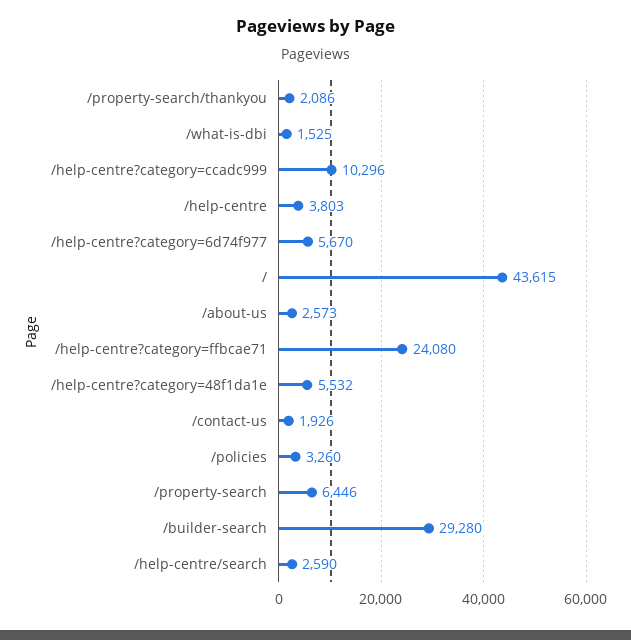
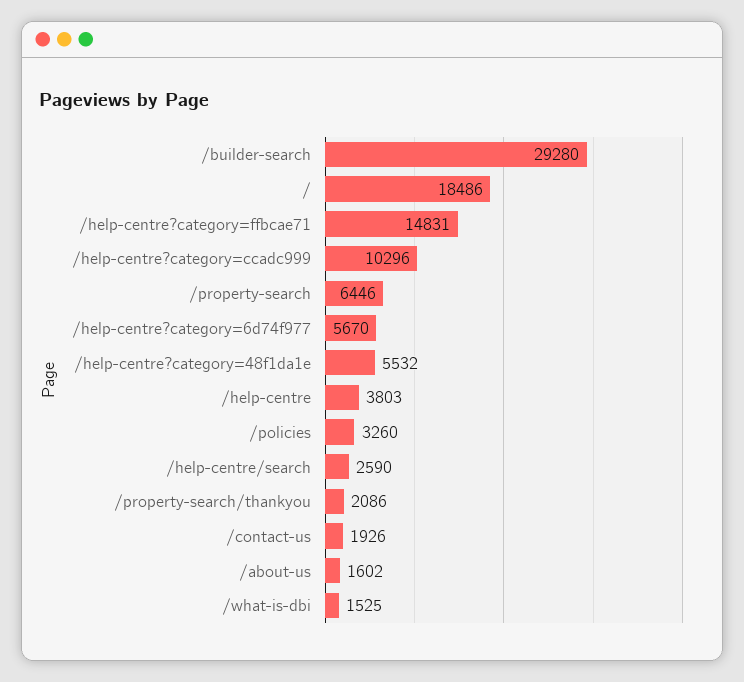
  {
    "/property-search/thankyou": 2086,
    "/what-is-dbi": 1525,
    "/help-centre?category=ccadc999": 10296,
    "/help-centre": 3803,
    "/help-centre?category=6d74f977": 5670,
-   "/": 43615,
+   "/": 18486,
-   "/about-us": 2573,
+   "/about-us": 1602,
-   "/help-centre?category=ffbcae71": 24080,
+   "/help-centre?category=ffbcae71": 14831,
    "/help-centre?category=48f1da1e": 5532,
    "/contact-us": 1926,
    "/policies": 3260,
    "/property-search": 6446,
    "/builder-search": 29280,
    "/help-centre/search": 2590
  }

